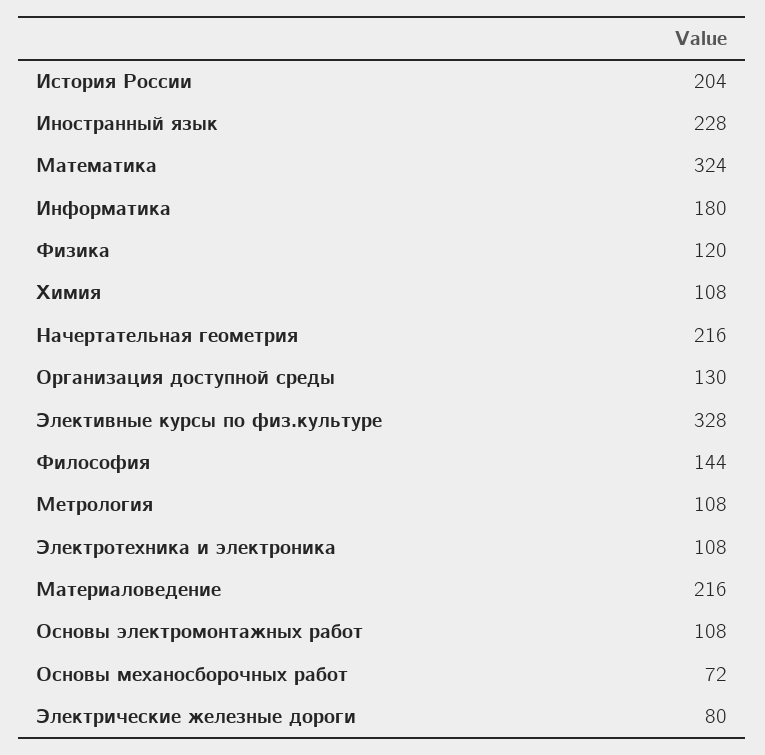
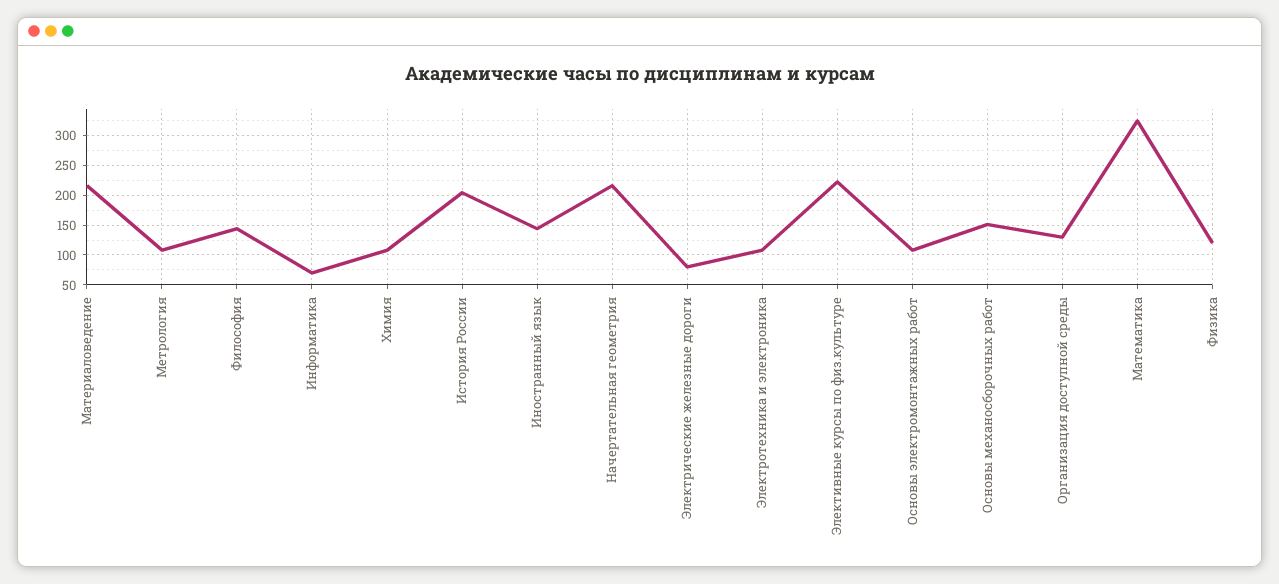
  {
    "История России": 204,
-   "Иностранный язык": 228,
+   "Иностранный язык": 150,
    "Математика": 324,
-   "Информатика": 180,
+   "Информатика": 75,
    "Физика": 120,
    "Химия": 108,
    "Начертательная геометрия": 216,
    "Организация доступной среды": 130,
-   "Элективные курсы по физ.культуре": 328,
+   "Элективные курсы по физ.культуре": 225,
    "Философия": 144,
    "Метрология": 108,
    "Электротехника и электроника": 108,
    "Материаловедение": 216,
    "Основы электромонтажных работ": 108,
-   "Основы механосборочных работ": 72,
+   "Основы механосборочных работ": 150,
    "Электрические железные дороги": 80
  }

